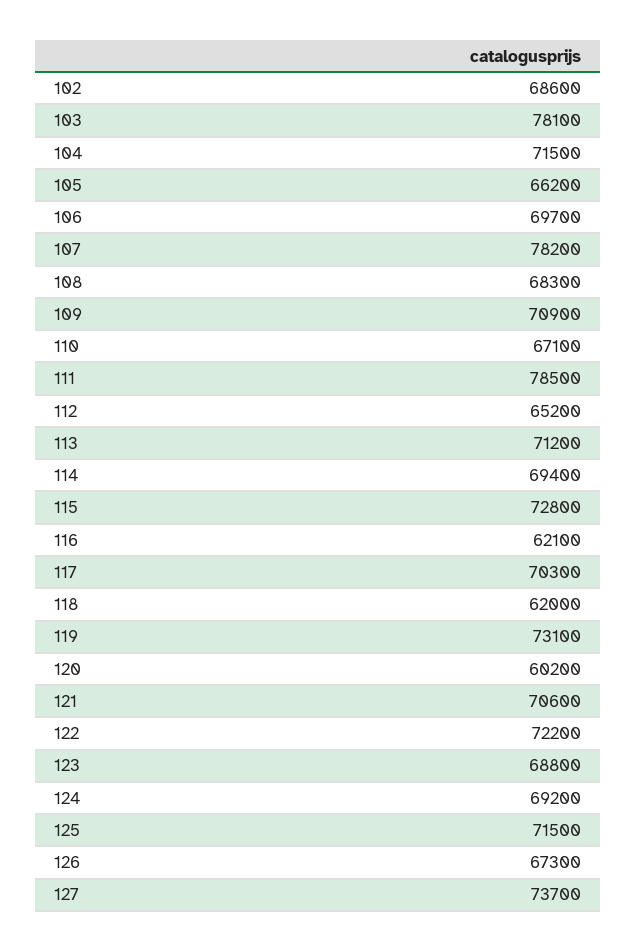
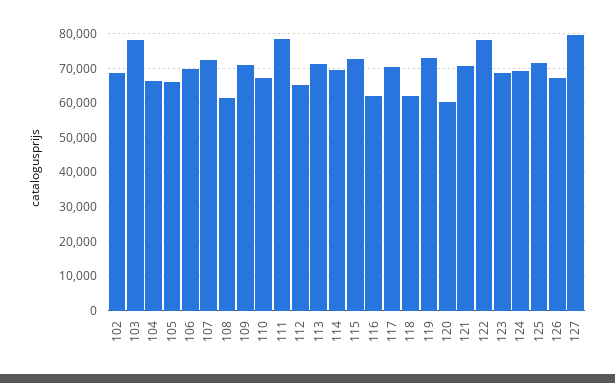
  {
    "102": 68600,
    "103": 78100,
-   "104": 71500,
+   "104": 66000,
    "105": 66200,
    "106": 69700,
-   "107": 78200,
+   "107": 72000,
-   "108": 68300,
+   "108": 62000,
    "109": 70900,
    "110": 67100,
    "111": 78500,
    "112": 65200,
    "113": 71200,
    "114": 69400,
    "115": 72800,
    "116": 62100,
    "117": 70300,
    "118": 62000,
    "119": 73100,
    "120": 60200,
    "121": 70600,
-   "122": 72200,
+   "122": 78000,
    "123": 68800,
    "124": 69200,
    "125": 71500,
    "126": 67300,
-   "127": 73700
+   "127": 80000
  }

